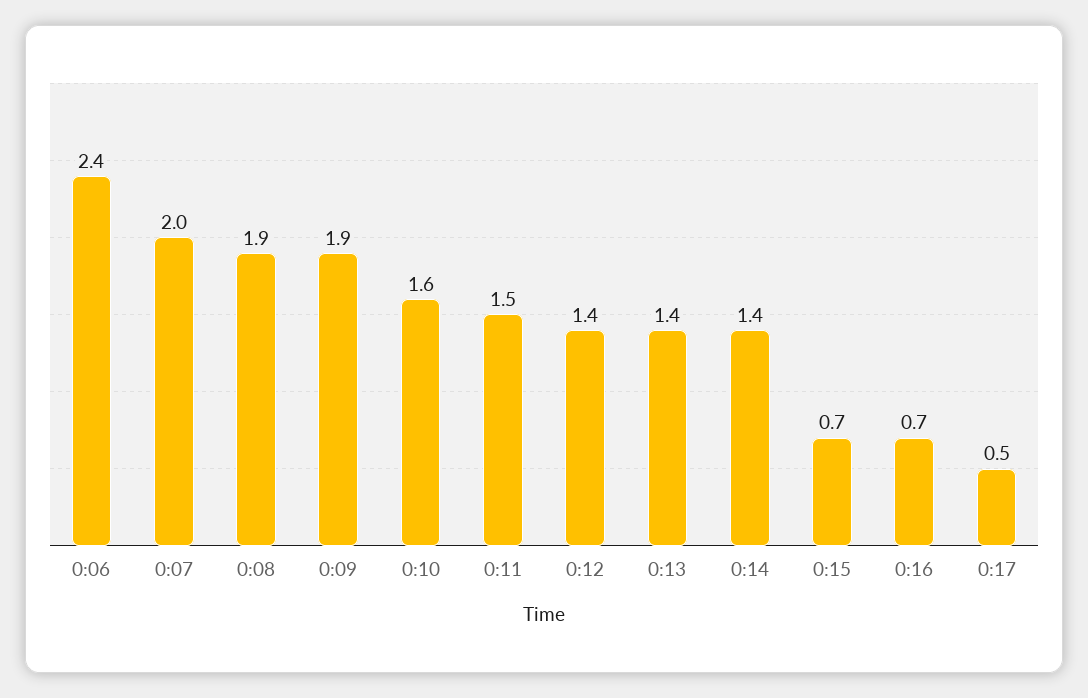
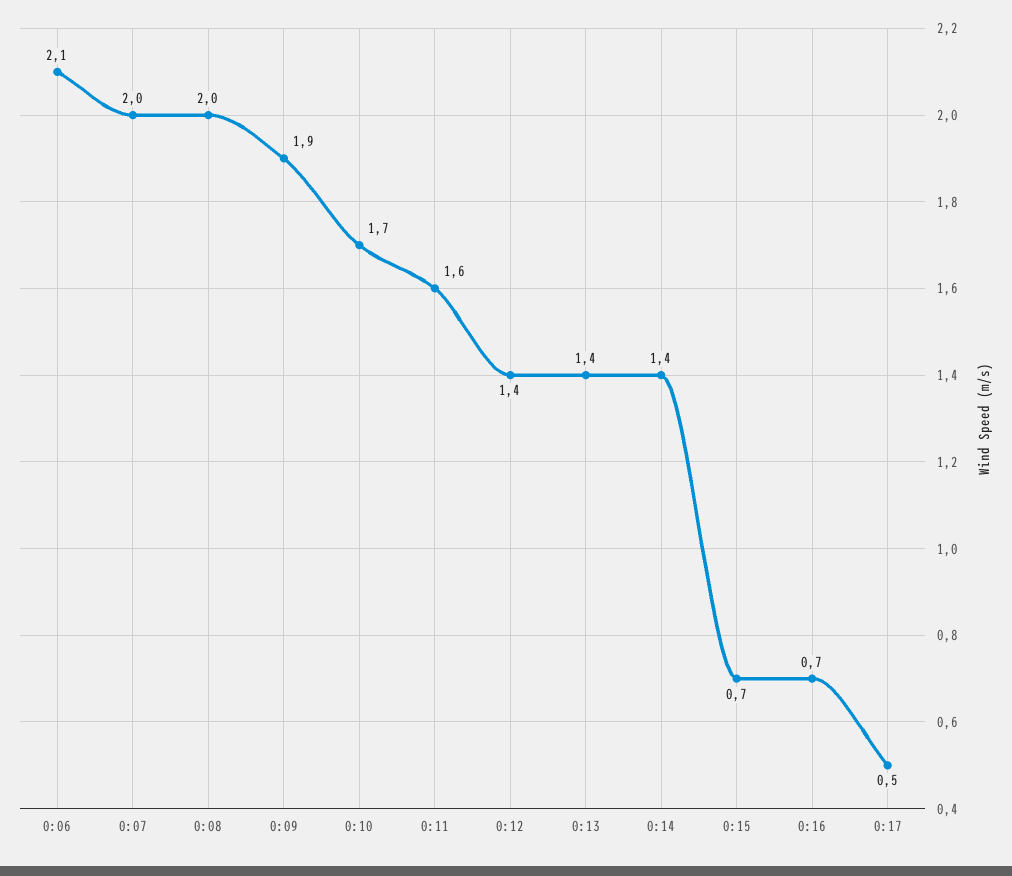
  {
-   "0:06": 2.4,
+   "0:06": 2.1,
    "0:07": 2,
-   "0:08": 1.9,
+   "0:08": 2,
    "0:09": 1.9,
-   "0:10": 1.6,
+   "0:10": 1.7,
-   "0:11": 1.5,
+   "0:11": 1.6,
    "0:12": 1.4,
    "0:13": 1.4,
    "0:14": 1.4,
    "0:15": 0.7,
    "0:16": 0.7,
    "0:17": 0.5
  }

